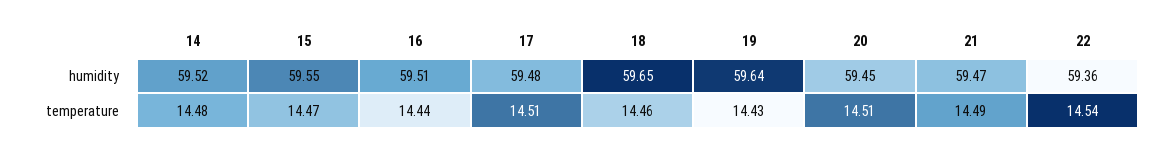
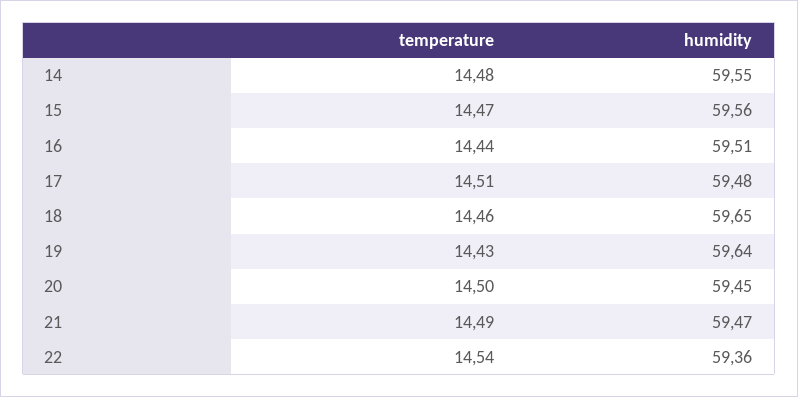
  {
    "14": {
-     "humidity": 59.52,
+     "humidity": 59.55,
      "temperature": 14.48
    },
    "15": {
-     "humidity": 59.55,
+     "humidity": 59.56,
      "temperature": 14.47
    },
    "16": {
      "humidity": 59.51,
      "temperature": 14.44
    },
    "17": {
      "humidity": 59.48,
      "temperature": 14.51
    },
    "18": {
      "humidity": 59.65,
      "temperature": 14.46
    },
    "19": {
      "humidity": 59.64,
      "temperature": 14.43
    },
    "20": {
      "humidity": 59.45,
-     "temperature": 14.51
+     "temperature": 14.5
    },
    "21": {
      "humidity": 59.47,
      "temperature": 14.49
    },
    "22": {
      "humidity": 59.36,
      "temperature": 14.54
    }
  }

